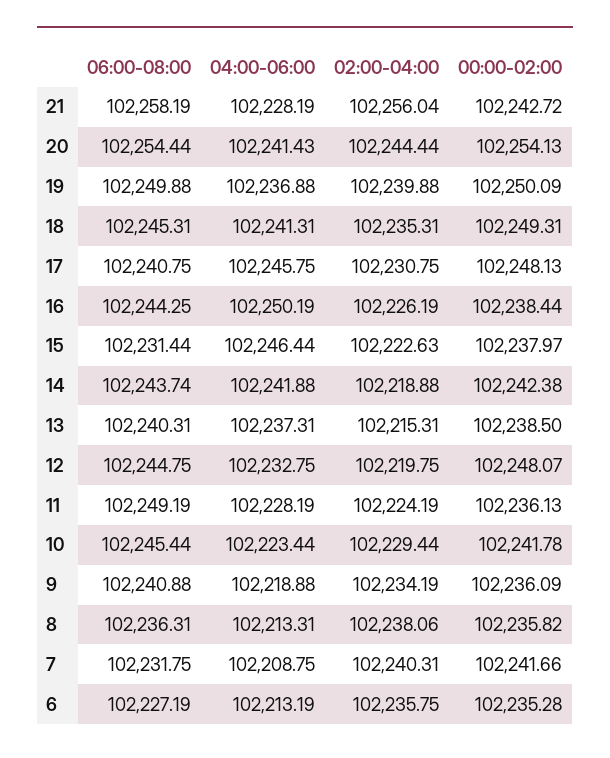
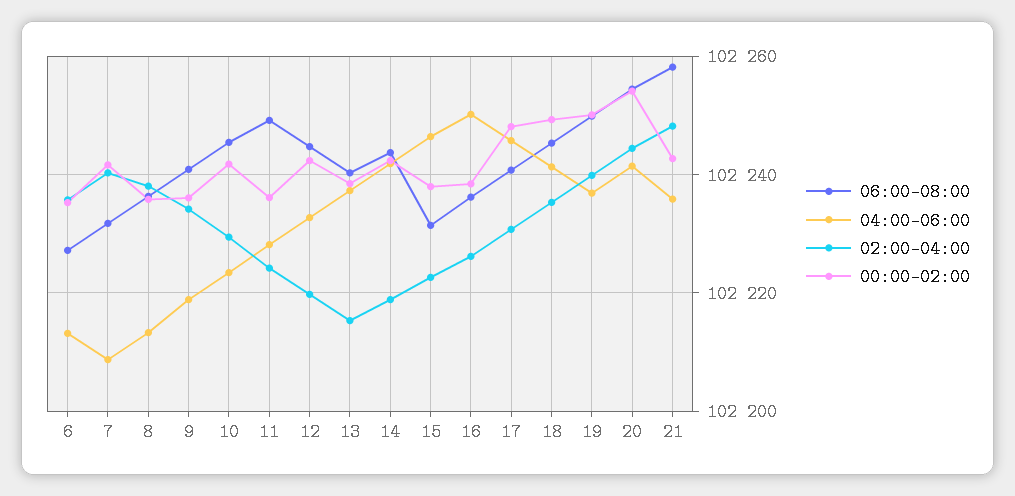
  {
    "06:00-08:00": {
      "21": 102258.19,
      "20": 102254.44,
      "19": 102249.88,
      "18": 102245.31,
      "17": 102240.75,
-     "16": 102244.25,
+     "16": 102236,
      "15": 102231.44,
      "14": 102243.74,
      "13": 102240.31,
      "12": 102244.75,
      "11": 102249.19,
      "10": 102245.44,
      "9": 102240.88,
      "8": 102236.31,
      "7": 102231.75,
      "6": 102227.19
    },
    "04:00-06:00": {
-     "21": 102228.19,
+     "21": 102236,
      "20": 102241.43,
      "19": 102236.88,
      "18": 102241.31,
      "17": 102245.75,
      "16": 102250.19,
      "15": 102246.44,
      "14": 102241.88,
      "13": 102237.31,
      "12": 102232.75,
      "11": 102228.19,
      "10": 102223.44,
      "9": 102218.88,
      "8": 102213.31,
      "7": 102208.75,
      "6": 102213.19
    },
    "02:00-04:00": {
-     "21": 102256.04,
+     "21": 102248,
      "20": 102244.44,
      "19": 102239.88,
      "18": 102235.31,
      "17": 102230.75,
      "16": 102226.19,
      "15": 102222.63,
      "14": 102218.88,
      "13": 102215.31,
      "12": 102219.75,
      "11": 102224.19,
      "10": 102229.44,
      "9": 102234.19,
      "8": 102238.06,
      "7": 102240.31,
      "6": 102235.75
    },
    "00:00-02:00": {
      "21": 102242.72,
      "20": 102254.13,
      "19": 102250.09,
      "18": 102249.31,
      "17": 102248.13,
      "16": 102238.44,
      "15": 102237.97,
      "14": 102242.38,
      "13": 102238.5,
-     "12": 102248.07,
+     "12": 102242,
      "11": 102236.13,
      "10": 102241.78,
      "9": 102236.09,
      "8": 102235.82,
      "7": 102241.66,
      "6": 102235.28
    }
  }

